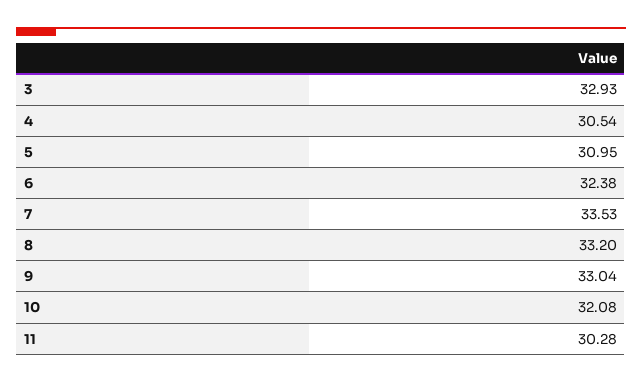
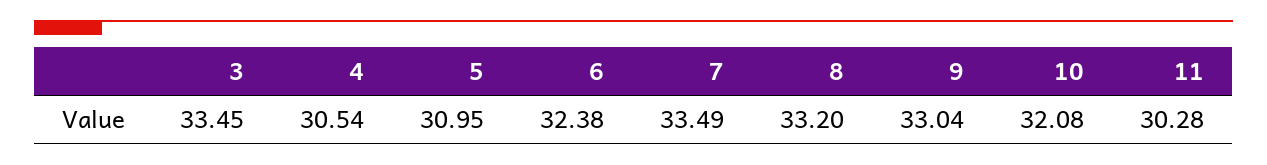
  {
-   "3": 32.93,
+   "3": 33.45,
    "4": 30.54,
    "5": 30.95,
    "6": 32.38,
-   "7": 33.53,
+   "7": 33.49,
    "8": 33.2,
    "9": 33.04,
    "10": 32.08,
    "11": 30.28
  }

